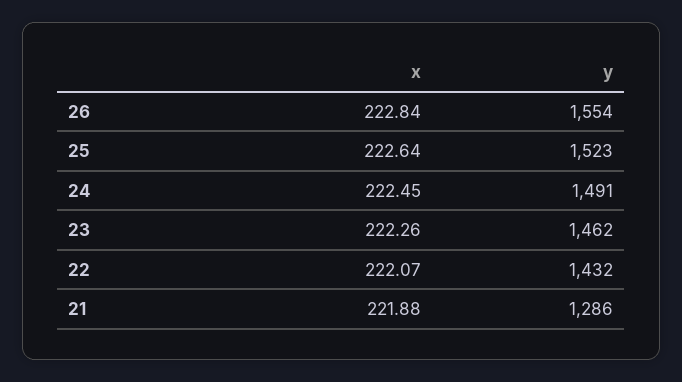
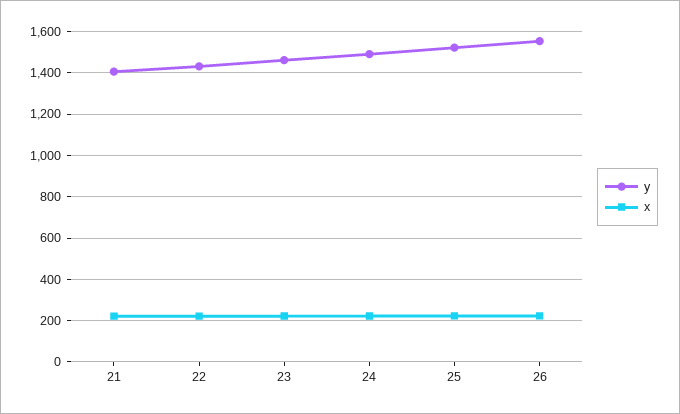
  {
    "x": {
      "26": 222.84,
      "25": 222.64,
      "24": 222.45,
      "23": 222.26,
      "22": 222.07,
      "21": 221.88
    },
    "y": {
      "26": 1554,
      "25": 1523,
      "24": 1491,
      "23": 1462,
      "22": 1432,
-     "21": 1286
+     "21": 1400
    }
  }

